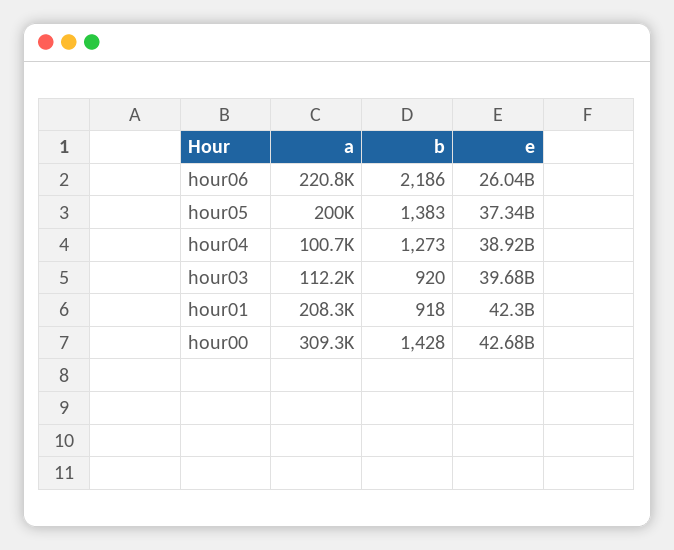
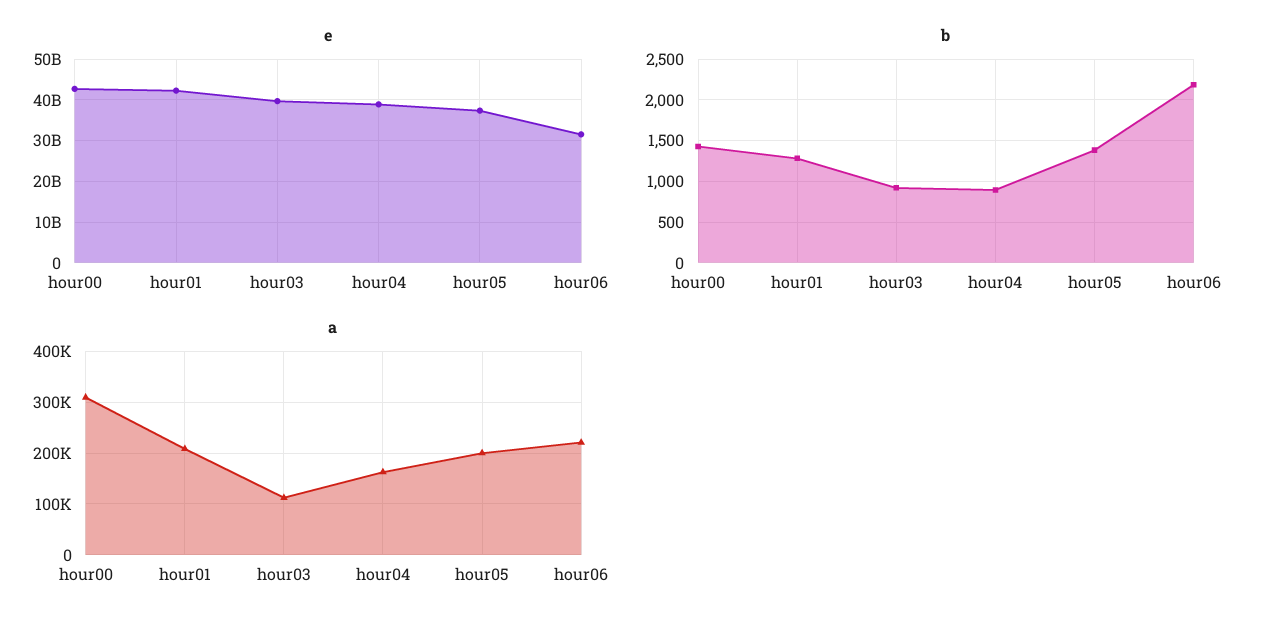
  {
    "a": {
      "hour06": 220800,
      "hour05": 200000,
-     "hour04": 100700,
+     "hour04": 160000,
      "hour03": 112200,
      "hour01": 208300,
      "hour00": 309300
    },
    "b": {
      "hour06": 2186,
      "hour05": 1383,
-     "hour04": 1273,
+     "hour04": 900,
      "hour03": 920,
-     "hour01": 918,
+     "hour01": 1300,
      "hour00": 1428
    },
    "e": {
-     "hour06": 26040000000,
+     "hour06": 32000000000,
      "hour05": 37340000000,
      "hour04": 38920000000,
      "hour03": 39680000000,
      "hour01": 42300000000,
      "hour00": 42680000000
    }
  }

